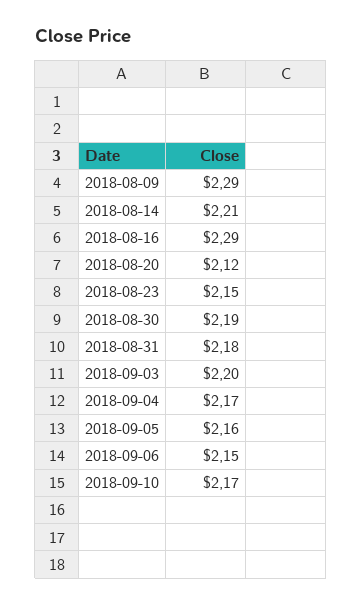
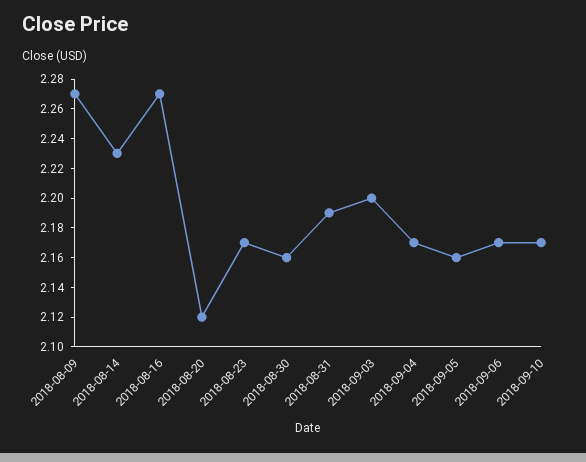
  {
-   "2018-08-09": 2.29,
+   "2018-08-09": 2.27,
-   "2018-08-14": 2.21,
+   "2018-08-14": 2.23,
-   "2018-08-16": 2.29,
+   "2018-08-16": 2.27,
    "2018-08-20": 2.12,
-   "2018-08-23": 2.15,
+   "2018-08-23": 2.17,
-   "2018-08-30": 2.19,
+   "2018-08-30": 2.16,
-   "2018-08-31": 2.18,
+   "2018-08-31": 2.19,
    "2018-09-03": 2.2,
    "2018-09-04": 2.17,
    "2018-09-05": 2.16,
-   "2018-09-06": 2.15,
+   "2018-09-06": 2.17,
    "2018-09-10": 2.17
  }

